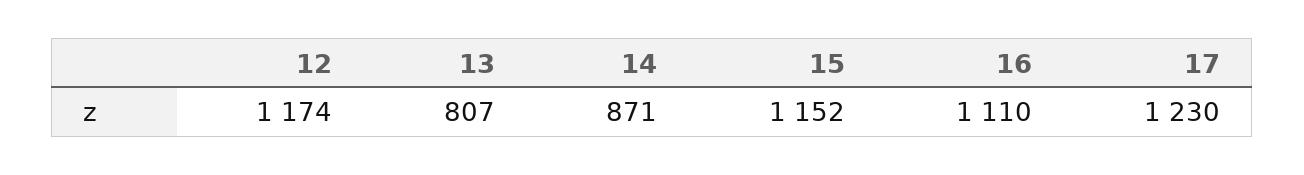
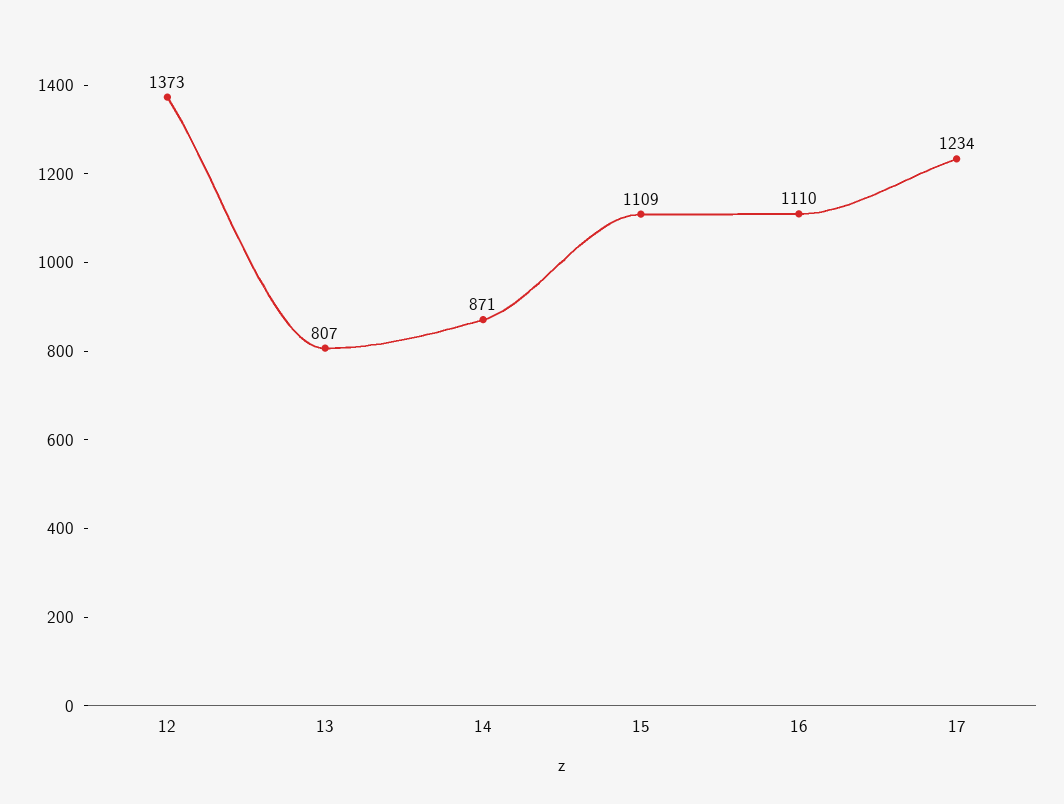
  {
-   "12": 1174,
+   "12": 1373,
    "13": 807,
    "14": 871,
-   "15": 1152,
+   "15": 1109,
    "16": 1110,
-   "17": 1230
+   "17": 1234
  }

